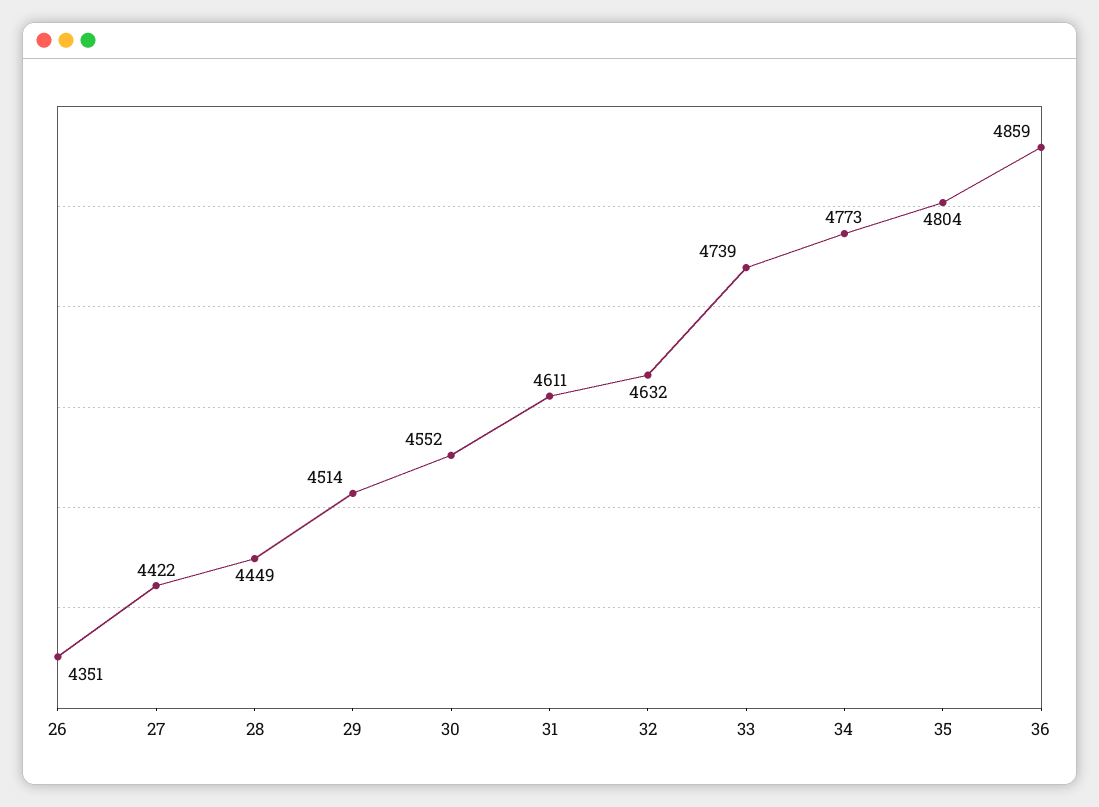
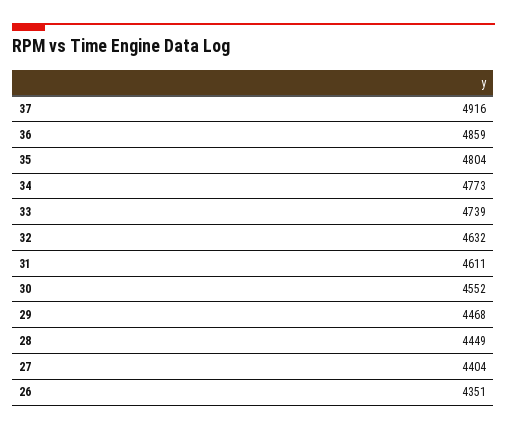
  {
    "26": 4351,
-   "27": 4422,
+   "27": 4404,
    "28": 4449,
-   "29": 4514,
+   "29": 4468,
    "30": 4552,
    "31": 4611,
    "32": 4632,
    "33": 4739,
    "34": 4773,
    "35": 4804,
-   "36": 4859
+   "36": 4859,
+   "37": 4916
  }

